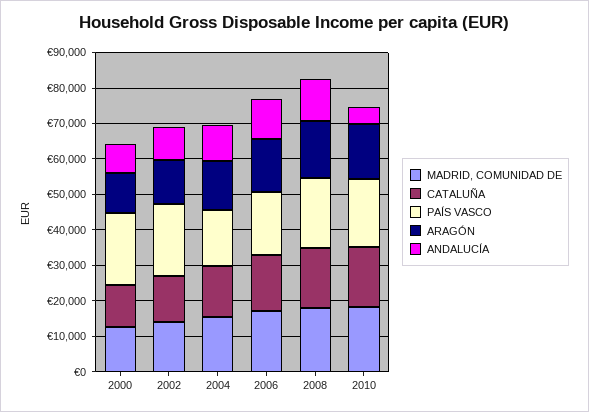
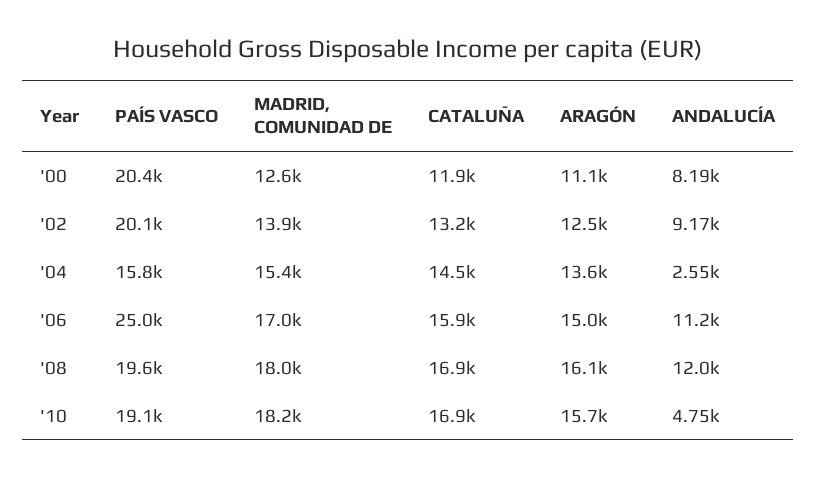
  {
    "MADRID, COMUNIDAD DE": {
      "2000": 12600,
      "2002": 13900,
      "2004": 15400,
      "2006": 17000,
      "2008": 18000,
      "2010": 18200
    },
    "CATALUÑA": {
      "2000": 11900,
      "2002": 13200,
      "2004": 14500,
      "2006": 15900,
      "2008": 16900,
      "2010": 16900
    },
    "PAÍS VASCO": {
      "2000": 20400,
      "2002": 20100,
      "2004": 15800,
-     "2006": 17500,
+     "2006": 25000,
      "2008": 19600,
      "2010": 19100
    },
    "ARAGÓN": {
      "2000": 11100,
      "2002": 12500,
      "2004": 13600,
      "2006": 15000,
      "2008": 16100,
      "2010": 15700
    },
    "ANDALUCÍA": {
      "2000": 8190,
      "2002": 9170,
-     "2004": 10000,
+     "2004": 2550,
      "2006": 11200,
      "2008": 12000,
      "2010": 4750
    }
  }

